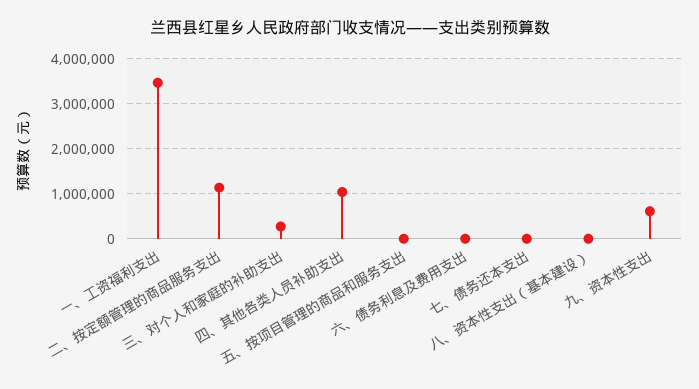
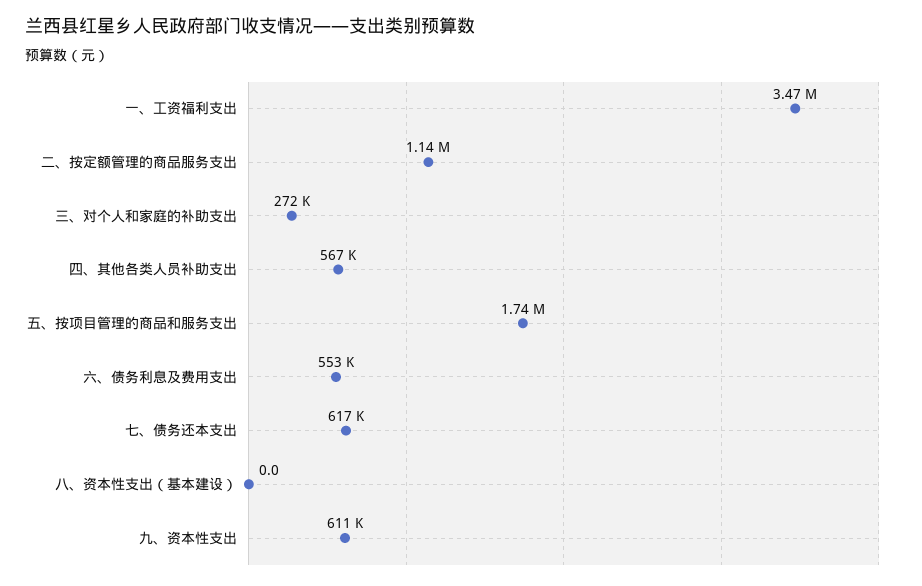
  {
    "一、工资福利支出": 3470000,
    "二、按定额管理的商品服务支出": 1140000,
    "三、对个人和家庭的补助支出": 272000,
-   "四、其他各类人员补助支出": 1000000,
+   "四、其他各类人员补助支出": 567000,
-   "五、按项目管理的商品和服务支出": 0,
+   "五、按项目管理的商品和服务支出": 1740000,
-   "六、债务利息及费用支出": 0,
+   "六、债务利息及费用支出": 553000,
-   "七、债务还本支出": 0,
+   "七、债务还本支出": 617000,
    "八、资本性支出（基本建设）": 0,
    "九、资本性支出": 611000
  }

